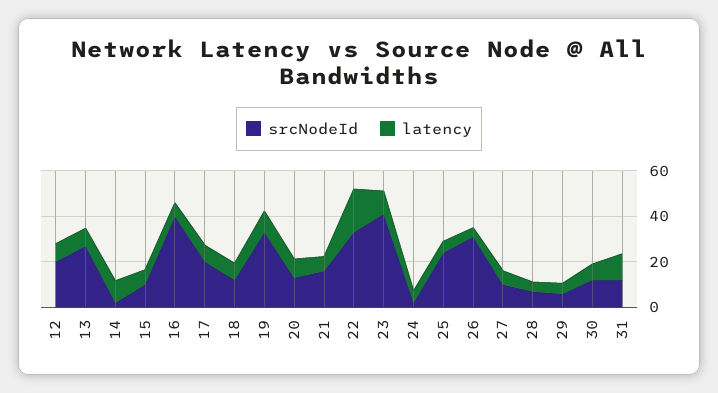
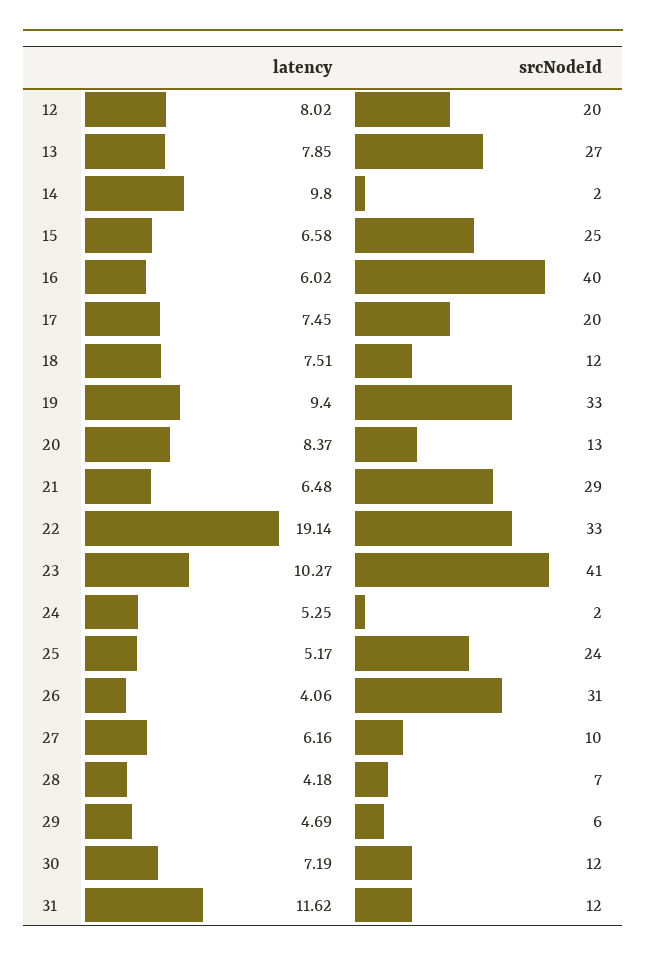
  {
    "srcNodeId": {
      "12": 20,
      "13": 27,
      "14": 2,
-     "15": 10,
+     "15": 25,
      "16": 40,
      "17": 20,
      "18": 12,
      "19": 33,
      "20": 13,
-     "21": 15,
+     "21": 29,
      "22": 33,
      "23": 41,
      "24": 2,
      "25": 24,
      "26": 31,
      "27": 10,
      "28": 7,
      "29": 6,
      "30": 12,
      "31": 12
    },
    "latency": {
      "12": 8.02,
      "13": 7.85,
      "14": 9.8,
      "15": 6.58,
      "16": 6.02,
      "17": 7.45,
      "18": 7.51,
      "19": 9.4,
      "20": 8.37,
      "21": 6.48,
      "22": 19.14,
      "23": 10.27,
      "24": 5.25,
      "25": 5.17,
      "26": 4.06,
      "27": 6.16,
      "28": 4.18,
      "29": 4.69,
      "30": 7.19,
      "31": 11.62
    }
  }

